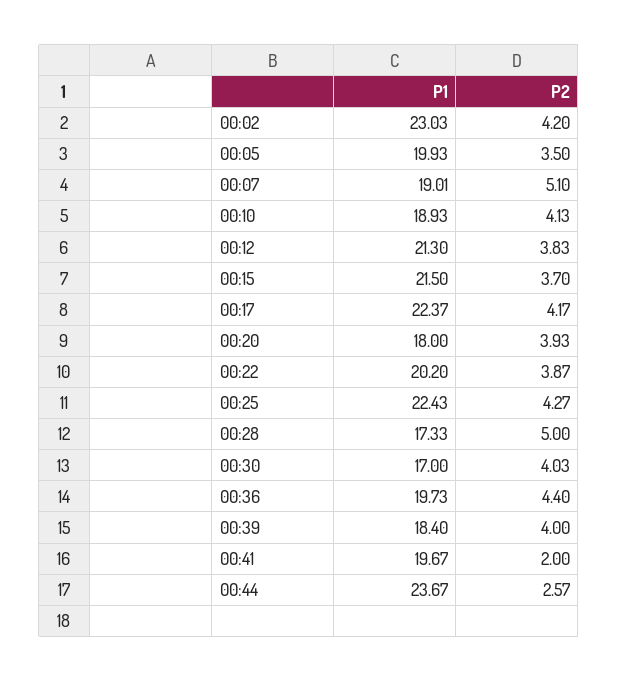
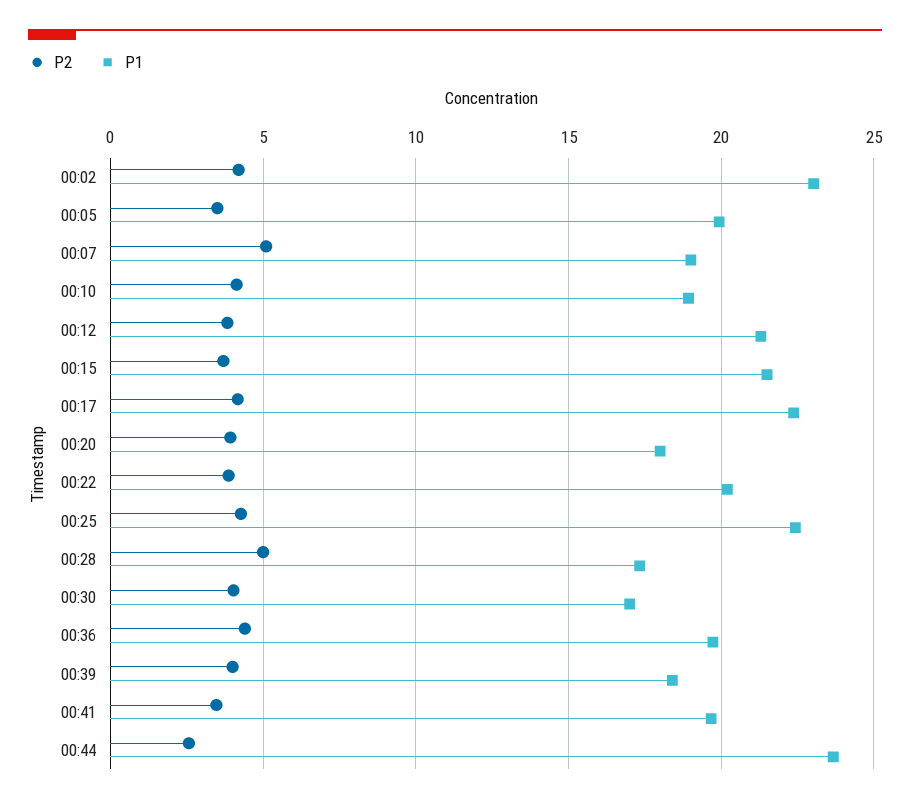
  {
    "P1": {
      "00:02": 23.03,
      "00:05": 19.93,
      "00:07": 19.01,
      "00:10": 18.93,
      "00:12": 21.3,
      "00:15": 21.5,
      "00:17": 22.37,
      "00:20": 18,
      "00:22": 20.2,
      "00:25": 22.43,
      "00:28": 17.33,
      "00:30": 17,
      "00:36": 19.73,
      "00:39": 18.4,
      "00:41": 19.67,
      "00:44": 23.67
    },
    "P2": {
      "00:02": 4.2,
      "00:05": 3.5,
      "00:07": 5.1,
      "00:10": 4.13,
      "00:12": 3.83,
      "00:15": 3.7,
      "00:17": 4.17,
      "00:20": 3.93,
      "00:22": 3.87,
      "00:25": 4.27,
      "00:28": 5,
      "00:30": 4.03,
      "00:36": 4.4,
      "00:39": 4,
-     "00:41": 2,
+     "00:41": 3.5,
      "00:44": 2.57
    }
  }

